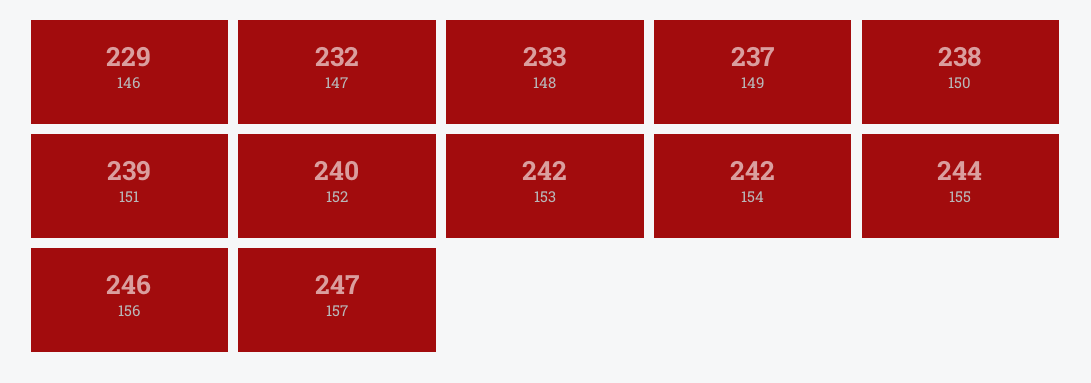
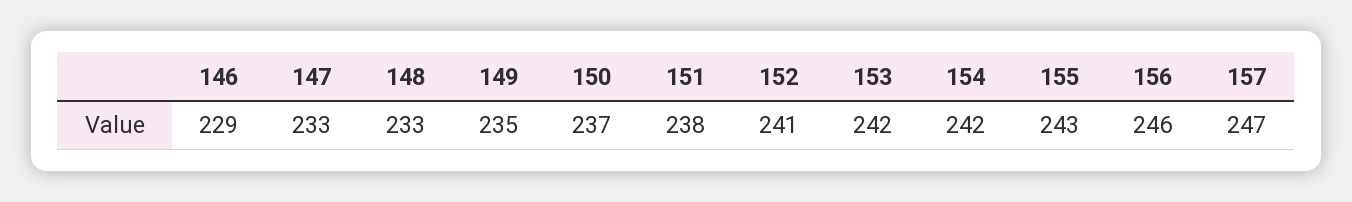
  {
    "146": 229,
-   "147": 232,
+   "147": 233,
    "148": 233,
-   "149": 237,
+   "149": 235,
-   "150": 238,
+   "150": 237,
-   "151": 239,
+   "151": 238,
-   "152": 240,
+   "152": 241,
    "153": 242,
    "154": 242,
-   "155": 244,
+   "155": 243,
    "156": 246,
    "157": 247
  }

